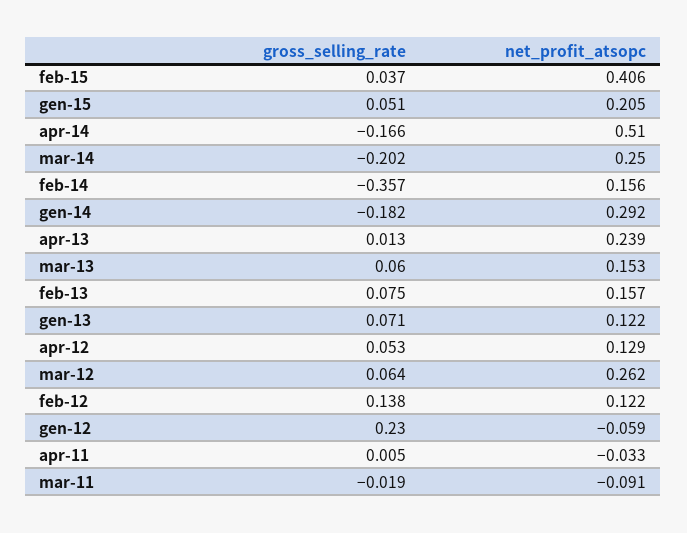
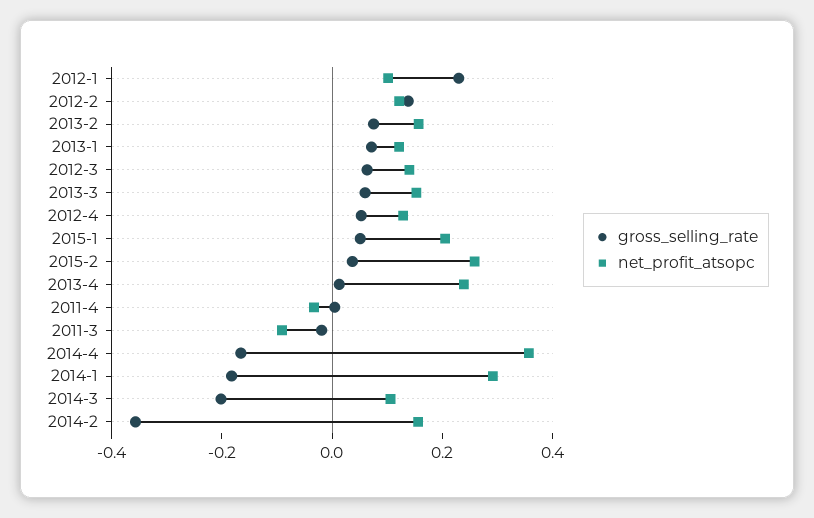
  {
    "gross_selling_rate": {
      "feb-15": 0.037,
      "gen-15": 0.051,
      "apr-14": -0.166,
      "mar-14": -0.202,
      "feb-14": -0.357,
      "gen-14": -0.182,
      "apr-13": 0.013,
      "mar-13": 0.06,
      "feb-13": 0.075,
      "gen-13": 0.071,
      "apr-12": 0.053,
      "mar-12": 0.064,
      "feb-12": 0.138,
      "gen-12": 0.23,
      "apr-11": 0.005,
      "mar-11": -0.019
    },
    "net_profit_atsopc": {
-     "feb-15": 0.406,
+     "feb-15": 0.25,
      "gen-15": 0.205,
-     "apr-14": 0.51,
+     "apr-14": 0.35,
-     "mar-14": 0.25,
+     "mar-14": 0.1,
      "feb-14": 0.156,
      "gen-14": 0.292,
      "apr-13": 0.239,
      "mar-13": 0.153,
      "feb-13": 0.157,
      "gen-13": 0.122,
      "apr-12": 0.129,
-     "mar-12": 0.262,
+     "mar-12": 0.15,
      "feb-12": 0.122,
-     "gen-12": -0.059,
+     "gen-12": 0.1,
      "apr-11": -0.033,
      "mar-11": -0.091
    }
  }

